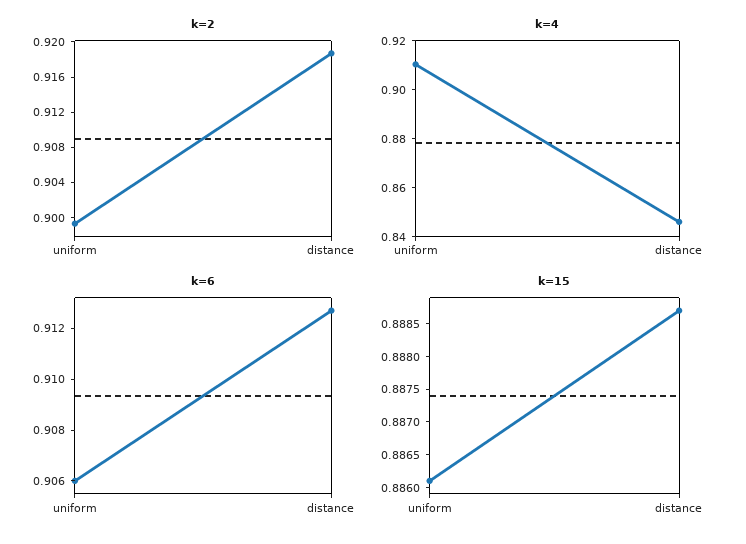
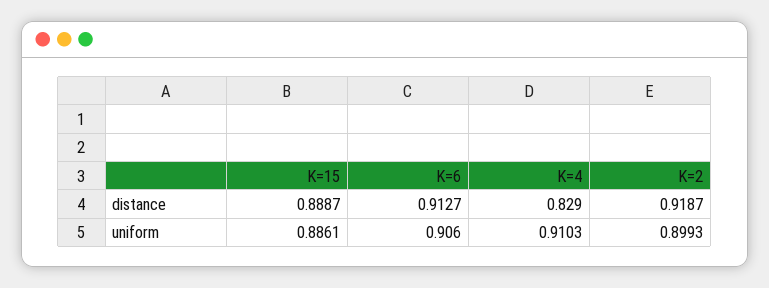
  {
    "k=2": {
      "uniform": 0.8993,
      "distance": 0.9187
    },
    "k=4": {
      "uniform": 0.9103,
-     "distance": 0.845
+     "distance": 0.829
    },
    "k=6": {
      "uniform": 0.906,
      "distance": 0.9127
    },
    "k=15": {
      "uniform": 0.8861,
      "distance": 0.8887
    }
  }

